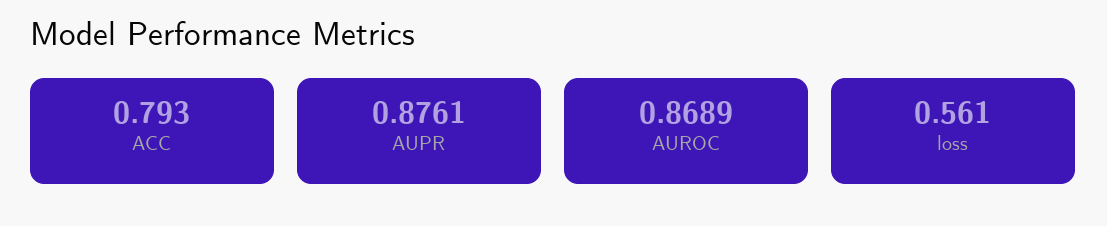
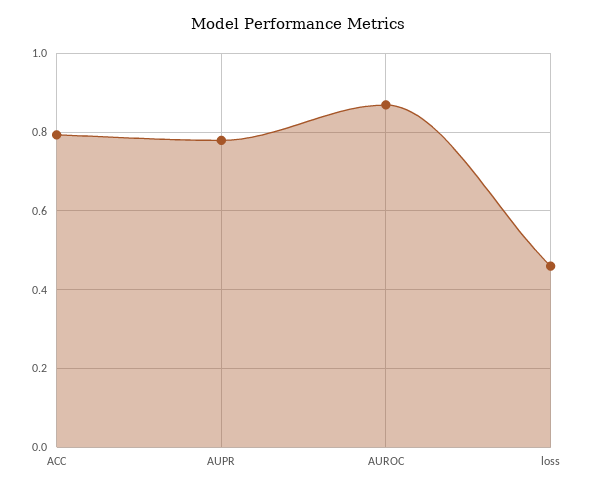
  {
    "ACC": 0.793,
-   "AUPR": 0.8761,
+   "AUPR": 0.78,
    "AUROC": 0.8689,
-   "loss": 0.561
+   "loss": 0.46
  }

